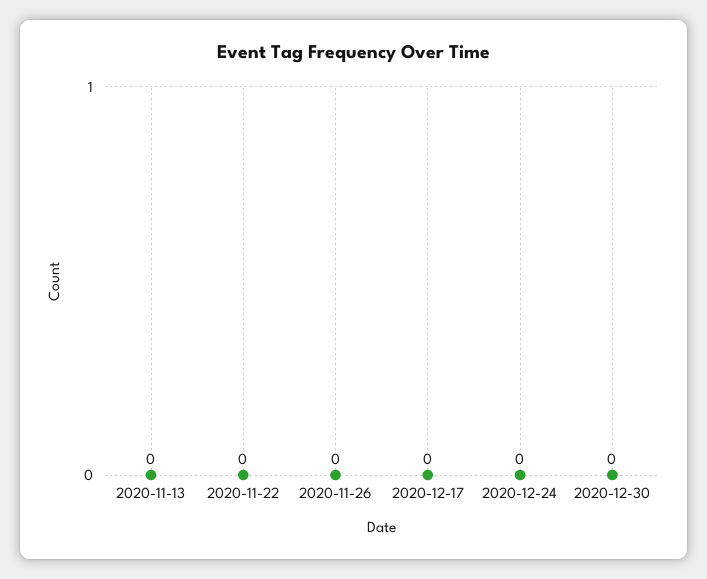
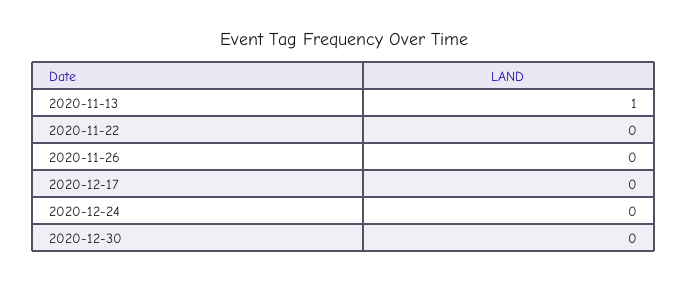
  {
-   "2020-11-13": 0,
+   "2020-11-13": 1,
    "2020-11-22": 0,
    "2020-11-26": 0,
    "2020-12-17": 0,
    "2020-12-24": 0,
    "2020-12-30": 0
  }

